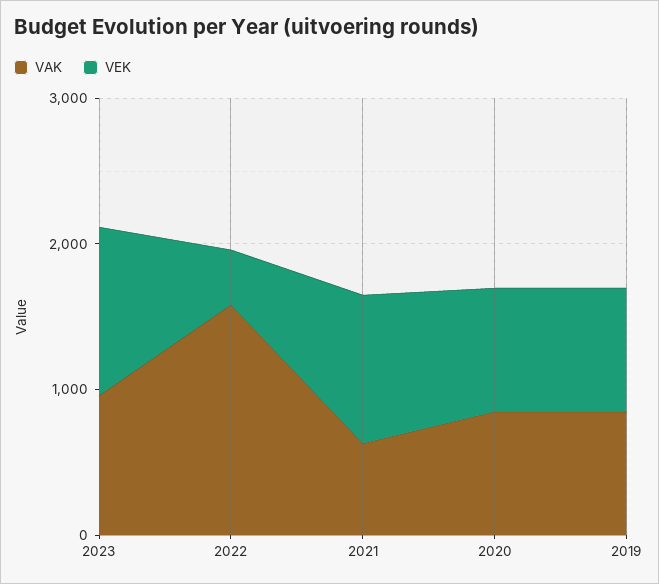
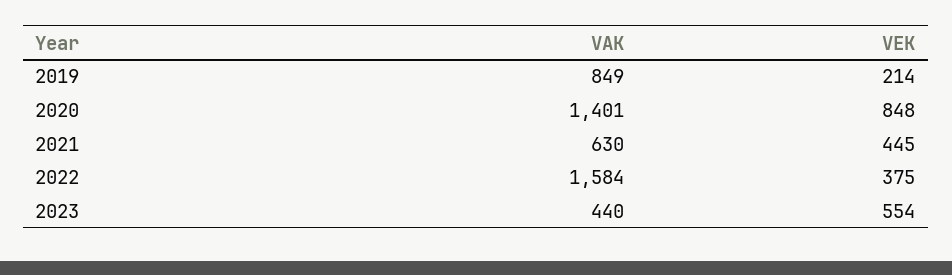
  {
    "VAK": {
-     "2023": 1000,
+     "2023": 440,
      "2022": 1584,
      "2021": 630,
-     "2020": 800,
+     "2020": 1401,
      "2019": 849
    },
    "VEK": {
-     "2023": 1200,
+     "2023": 554,
      "2022": 375,
-     "2021": 1000,
+     "2021": 445,
      "2020": 848,
-     "2019": 800
+     "2019": 214
    }
  }

